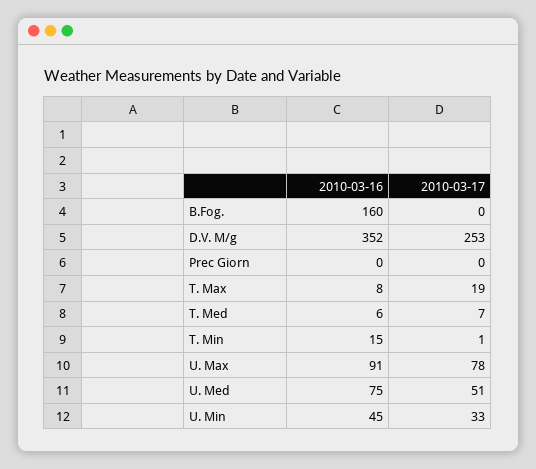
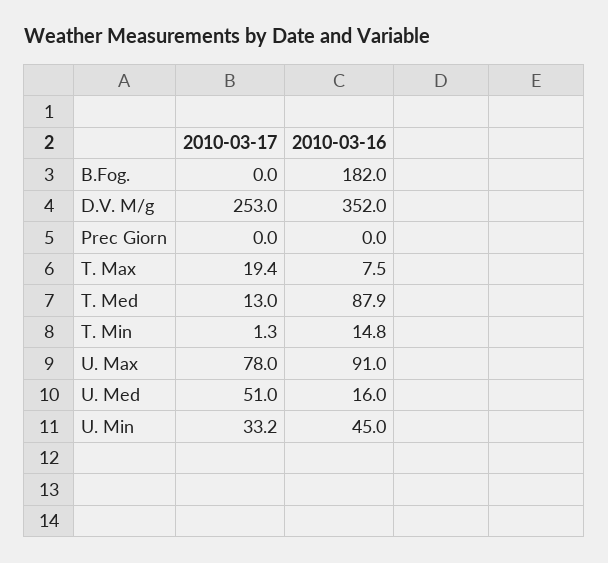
  {
    "2010-03-16": {
-     "B.Fog.": 160,
+     "B.Fog.": 182,
      "D.V. M/g": 352,
      "Prec Giorn": 0,
      "T. Max": 7.5,
-     "T. Med": 6,
+     "T. Med": 87.9,
      "T. Min": 14.8,
      "U. Max": 91,
-     "U. Med": 75,
+     "U. Med": 16,
      "U. Min": 45
    },
    "2010-03-17": {
      "B.Fog.": 0,
      "D.V. M/g": 253,
      "Prec Giorn": 0,
      "T. Max": 19.4,
-     "T. Med": 7,
+     "T. Med": 13,
      "T. Min": 1.3,
      "U. Max": 78,
      "U. Med": 51,
      "U. Min": 33.2
    }
  }

